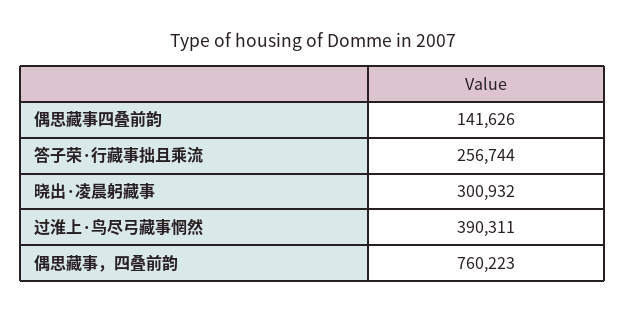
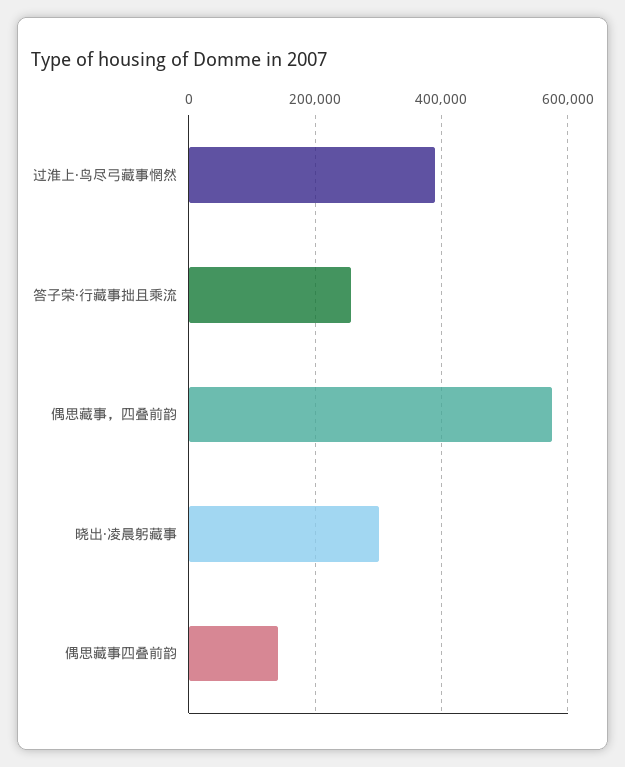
  {
    "偶思藏事四叠前韵": 141626,
    "答子荣·行藏事拙且乘流": 256744,
    "晓出·凌晨躬藏事": 300932,
    "过淮上·鸟尽弓藏事惘然": 390311,
-   "偶思藏事，四叠前韵": 760223
+   "偶思藏事，四叠前韵": 580000
  }

